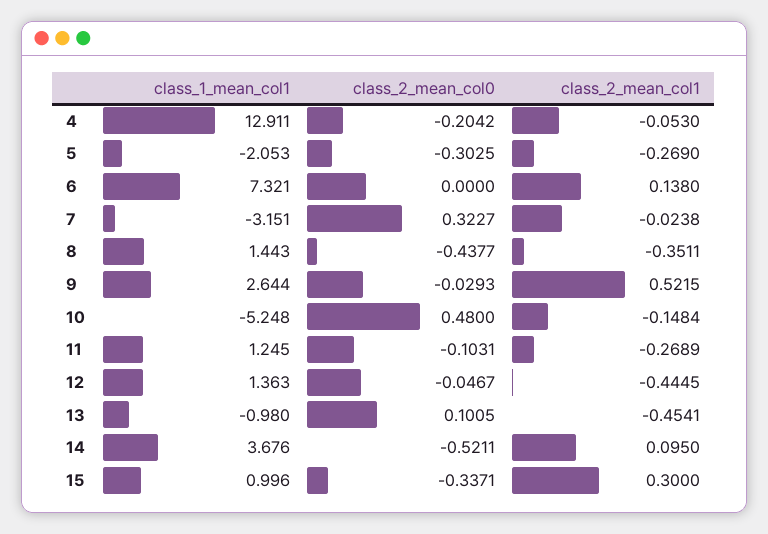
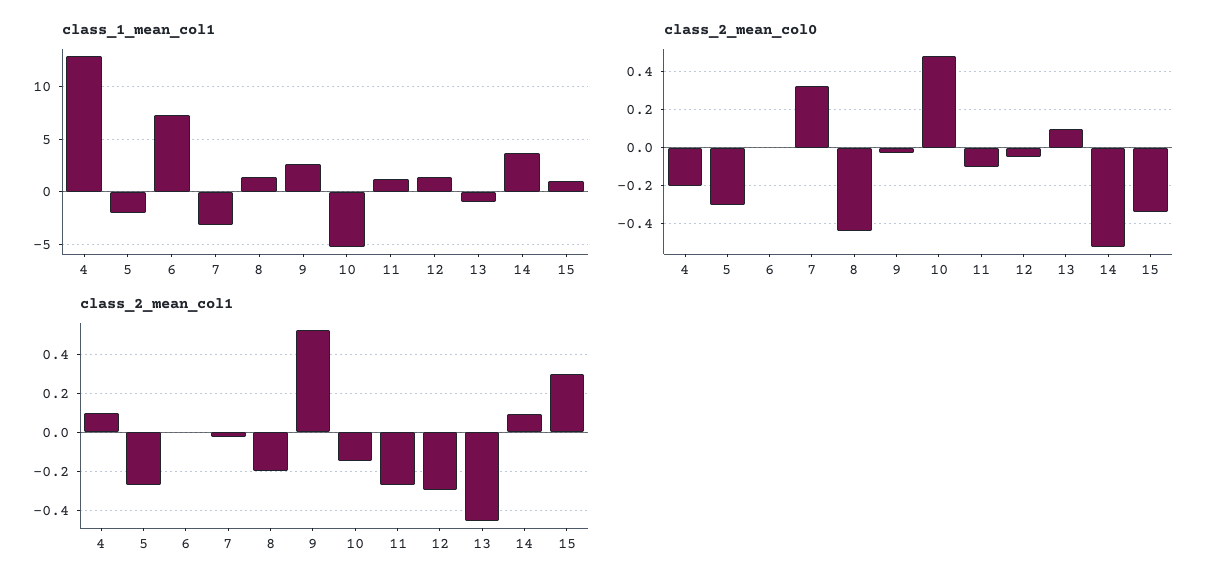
  {
    "class_1_mean_col1": {
      "4": 12.911,
      "5": -2.053,
      "6": 7.321,
      "7": -3.151,
      "8": 1.443,
      "9": 2.644,
      "10": -5.248,
      "11": 1.245,
      "12": 1.363,
      "13": -0.98,
      "14": 3.676,
      "15": 0.996
    },
    "class_2_mean_col0": {
      "4": -0.2042,
      "5": -0.3025,
      "6": 0,
      "7": 0.3227,
      "8": -0.4377,
      "9": -0.0293,
      "10": 0.48,
      "11": -0.1031,
      "12": -0.0467,
      "13": 0.1005,
      "14": -0.5211,
      "15": -0.3371
    },
    "class_2_mean_col1": {
-     "4": -0.053,
+     "4": 0.1,
      "5": -0.269,
-     "6": 0.138,
+     "6": 0,
      "7": -0.0238,
-     "8": -0.3511,
+     "8": -0.2,
      "9": 0.5215,
      "10": -0.1484,
      "11": -0.2689,
-     "12": -0.4445,
+     "12": -0.3,
      "13": -0.4541,
      "14": 0.095,
      "15": 0.3
    }
  }

